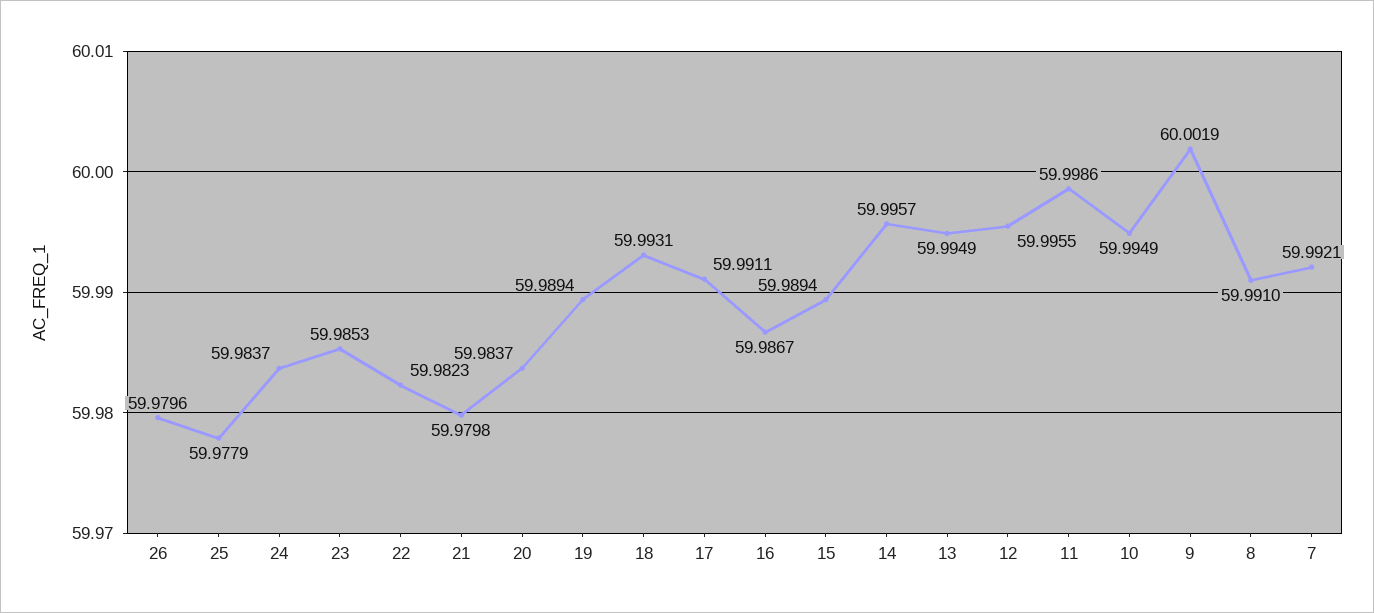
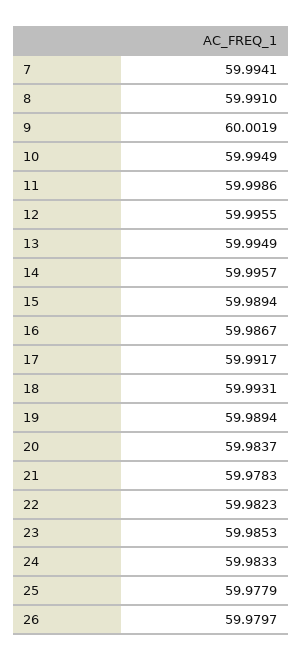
  {
-   "26": 59.9796,
+   "26": 59.9797,
    "25": 59.9779,
-   "24": 59.9837,
+   "24": 59.9833,
    "23": 59.9853,
    "22": 59.9823,
-   "21": 59.9798,
+   "21": 59.9783,
    "20": 59.9837,
    "19": 59.9894,
    "18": 59.9931,
-   "17": 59.9911,
+   "17": 59.9917,
    "16": 59.9867,
    "15": 59.9894,
    "14": 59.9957,
    "13": 59.9949,
    "12": 59.9955,
    "11": 59.9986,
    "10": 59.9949,
    "9": 60.0019,
    "8": 59.991,
-   "7": 59.9921
+   "7": 59.9941
  }

